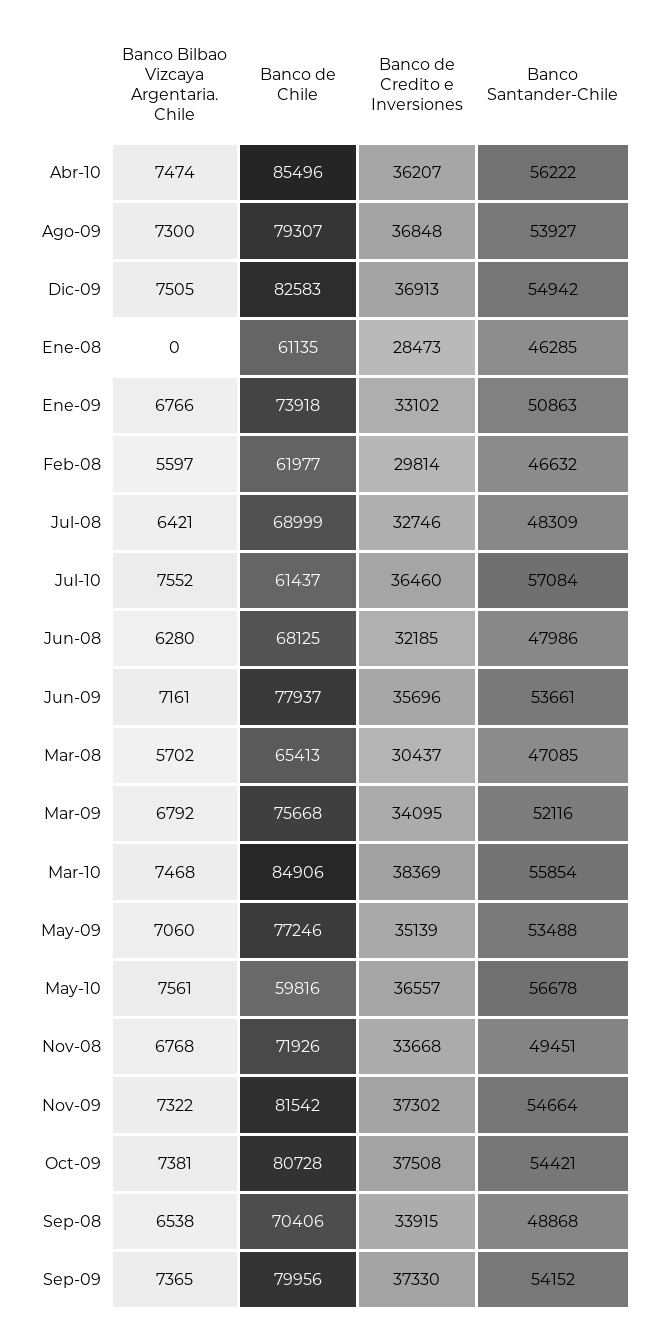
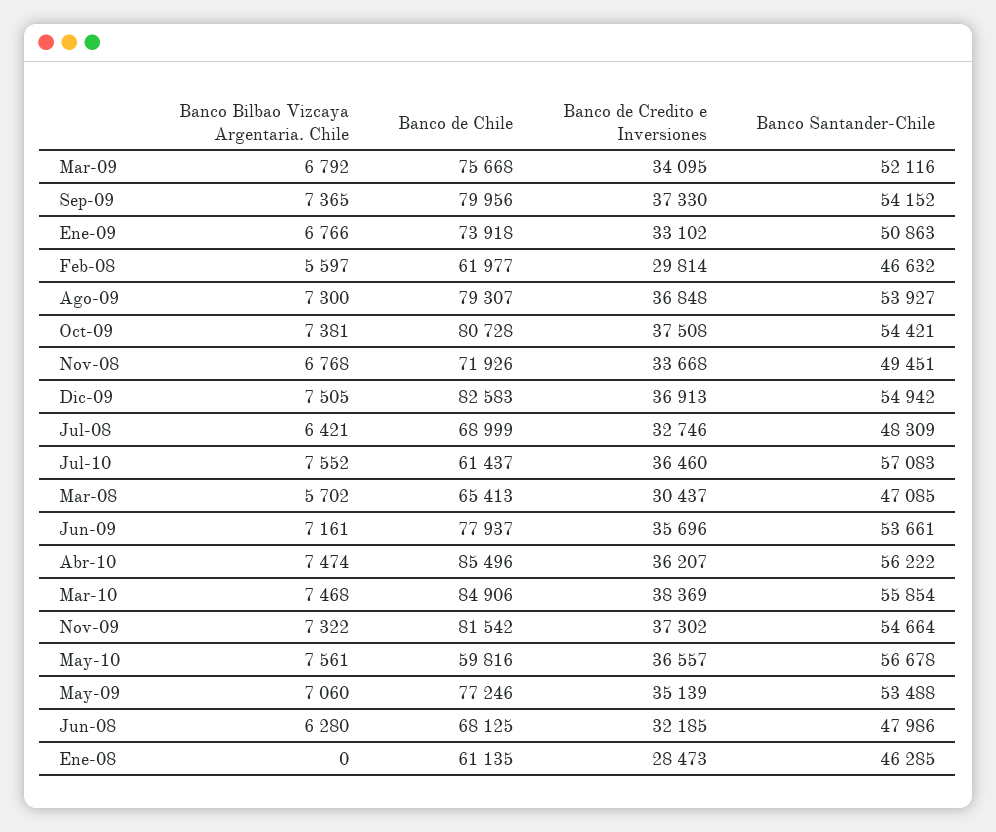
  {
    "Banco Bilbao Vizcaya Argentaria. Chile": {
      "Abr-10": 7474,
      "Ago-09": 7300,
      "Dic-09": 7505,
      "Ene-08": 0,
      "Ene-09": 6766,
      "Feb-08": 5597,
      "Jul-08": 6421,
      "Jul-10": 7552,
      "Jun-08": 6280,
      "Jun-09": 7161,
      "Mar-08": 5702,
      "Mar-09": 6792,
      "Mar-10": 7468,
      "May-09": 7060,
      "May-10": 7561,
      "Nov-08": 6768,
      "Nov-09": 7322,
      "Oct-09": 7381,
-     "Sep-08": 6538,
      "Sep-09": 7365
    },
    "Banco de Chile": {
      "Abr-10": 85496,
      "Ago-09": 79307,
      "Dic-09": 82583,
      "Ene-08": 61135,
      "Ene-09": 73918,
      "Feb-08": 61977,
      "Jul-08": 68999,
      "Jul-10": 61437,
      "Jun-08": 68125,
      "Jun-09": 77937,
      "Mar-08": 65413,
      "Mar-09": 75668,
      "Mar-10": 84906,
      "May-09": 77246,
      "May-10": 59816,
      "Nov-08": 71926,
      "Nov-09": 81542,
      "Oct-09": 80728,
-     "Sep-08": 70406,
      "Sep-09": 79956
    },
    "Banco de Credito e Inversiones": {
      "Abr-10": 36207,
      "Ago-09": 36848,
      "Dic-09": 36913,
      "Ene-08": 28473,
      "Ene-09": 33102,
      "Feb-08": 29814,
      "Jul-08": 32746,
      "Jul-10": 36460,
      "Jun-08": 32185,
      "Jun-09": 35696,
      "Mar-08": 30437,
      "Mar-09": 34095,
      "Mar-10": 38369,
      "May-09": 35139,
      "May-10": 36557,
      "Nov-08": 33668,
      "Nov-09": 37302,
      "Oct-09": 37508,
-     "Sep-08": 33915,
      "Sep-09": 37330
    },
    "Banco Santander-Chile": {
      "Abr-10": 56222,
      "Ago-09": 53927,
      "Dic-09": 54942,
      "Ene-08": 46285,
      "Ene-09": 50863,
      "Feb-08": 46632,
      "Jul-08": 48309,
-     "Jul-10": 57084,
+     "Jul-10": 57083,
      "Jun-08": 47986,
      "Jun-09": 53661,
      "Mar-08": 47085,
      "Mar-09": 52116,
      "Mar-10": 55854,
      "May-09": 53488,
      "May-10": 56678,
      "Nov-08": 49451,
      "Nov-09": 54664,
      "Oct-09": 54421,
-     "Sep-08": 48868,
      "Sep-09": 54152
    }
  }

